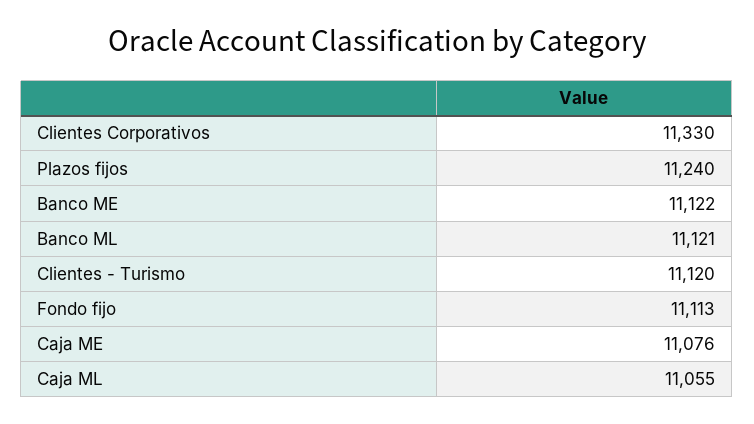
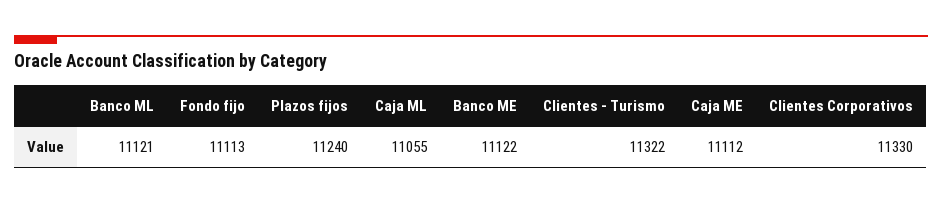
  {
    "Clientes Corporativos": 11330,
    "Plazos fijos": 11240,
    "Banco ME": 11122,
    "Banco ML": 11121,
-   "Clientes - Turismo": 11120,
+   "Clientes - Turismo": 11322,
    "Fondo fijo": 11113,
-   "Caja ME": 11076,
+   "Caja ME": 11112,
    "Caja ML": 11055
  }

